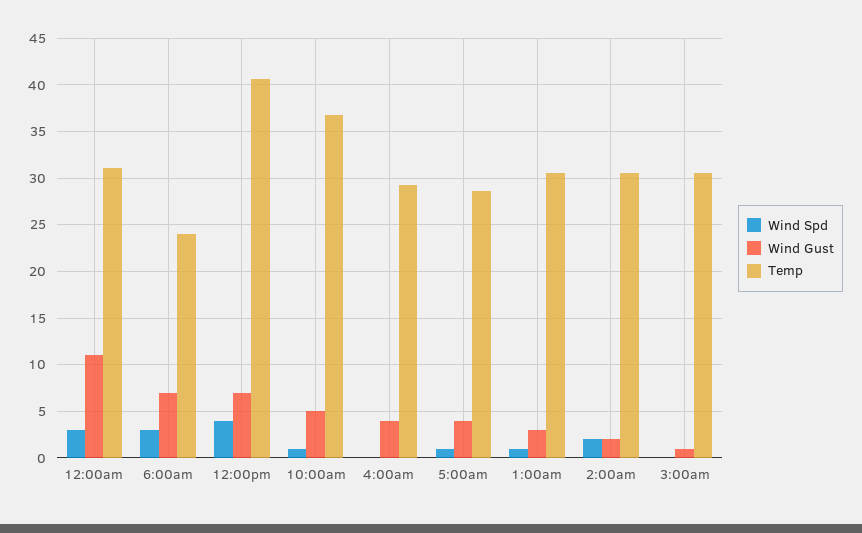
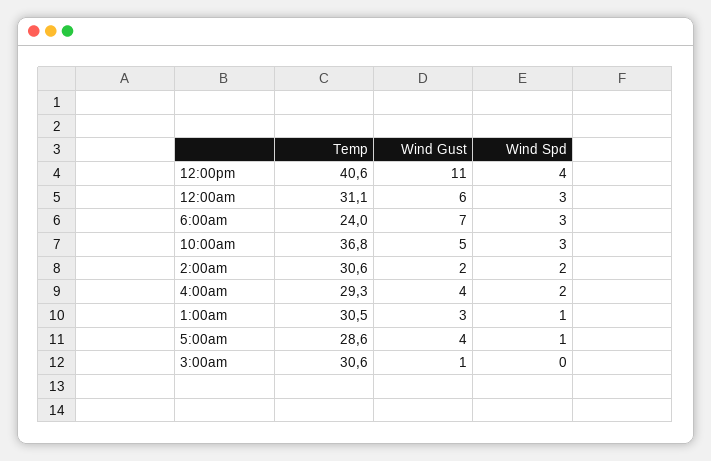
  {
    "Wind Spd": {
      "12:00am": 3,
      "6:00am": 3,
      "12:00pm": 4,
-     "10:00am": 1,
+     "10:00am": 3,
-     "4:00am": 0,
+     "4:00am": 2,
      "5:00am": 1,
      "1:00am": 1,
      "2:00am": 2,
      "3:00am": 0
    },
    "Wind Gust": {
-     "12:00am": 11,
+     "12:00am": 6,
      "6:00am": 7,
-     "12:00pm": 7,
+     "12:00pm": 11,
      "10:00am": 5,
      "4:00am": 4,
      "5:00am": 4,
      "1:00am": 3,
      "2:00am": 2,
      "3:00am": 1
    },
    "Temp": {
      "12:00am": 31.1,
      "6:00am": 24,
      "12:00pm": 40.6,
      "10:00am": 36.8,
      "4:00am": 29.3,
      "5:00am": 28.6,
      "1:00am": 30.5,
      "2:00am": 30.6,
      "3:00am": 30.6
    }
  }

